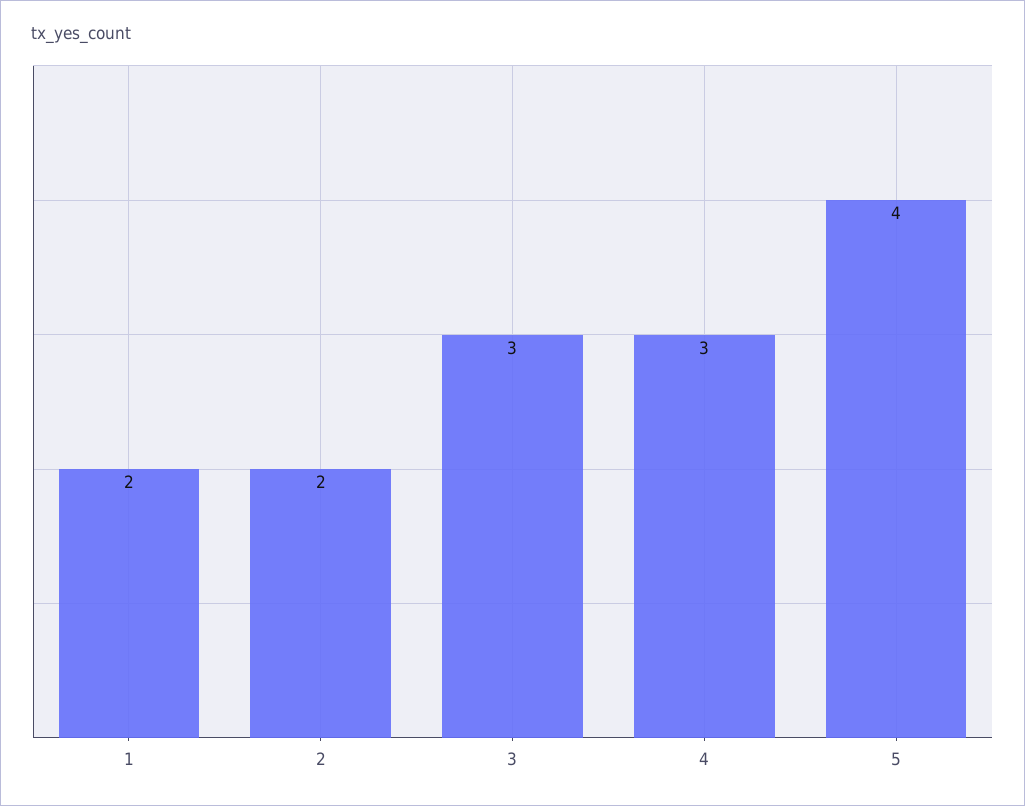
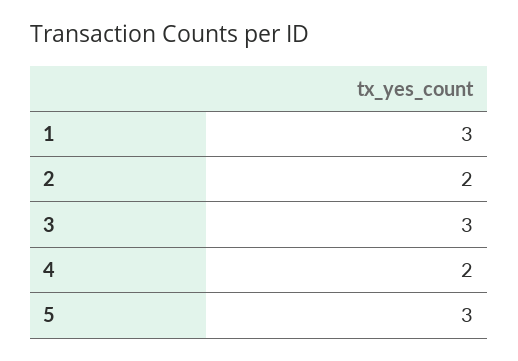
  {
-   "1": 2,
+   "1": 3,
    "2": 2,
    "3": 3,
-   "4": 3,
+   "4": 2,
-   "5": 4
+   "5": 3
  }

